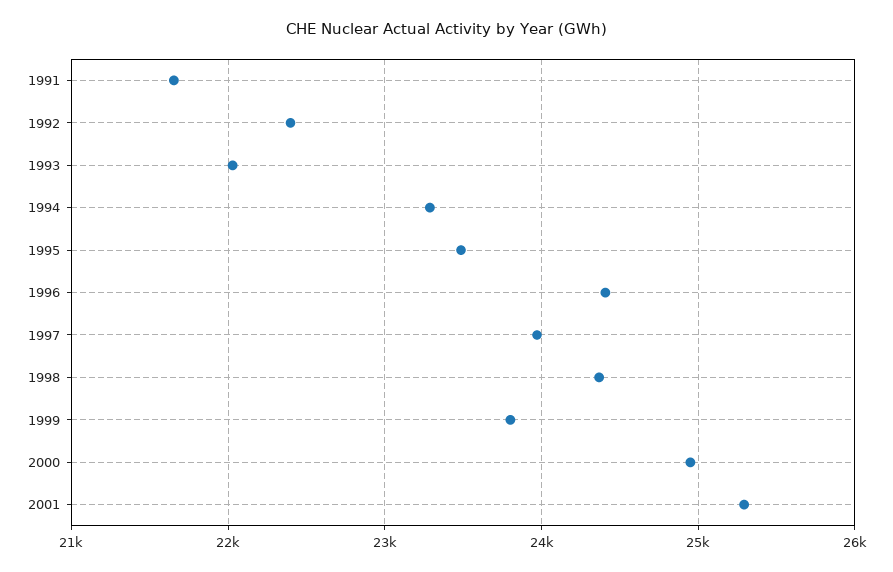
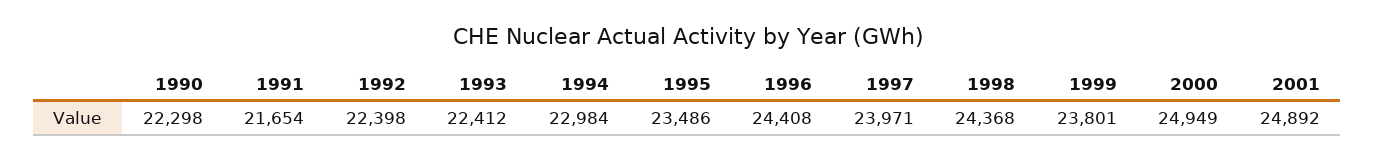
  {
    "1991": 21654,
    "1992": 22398,
-   "1993": 22000,
+   "1993": 22412,
-   "1994": 23300,
+   "1994": 22984,
    "1995": 23486,
    "1996": 24408,
    "1997": 23971,
    "1998": 24368,
    "1999": 23801,
    "2000": 24949,
-   "2001": 25300
+   "2001": 24892,
+   "1990": 22298
  }

